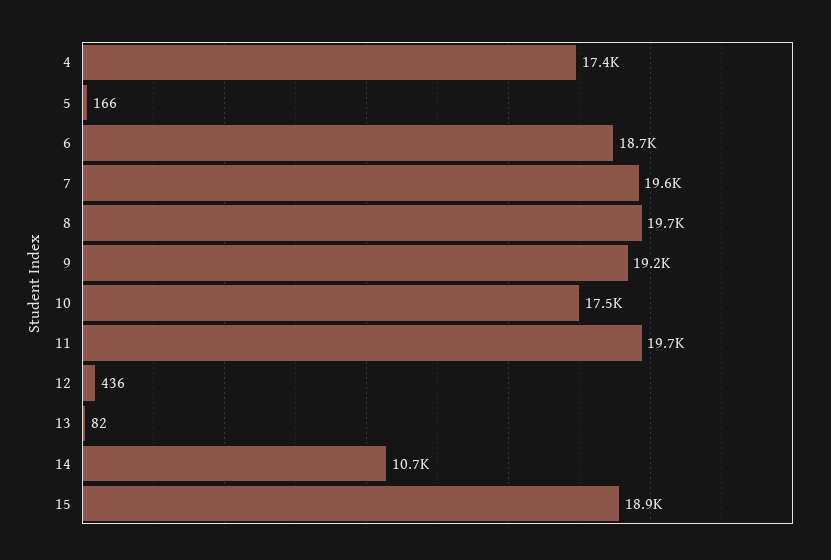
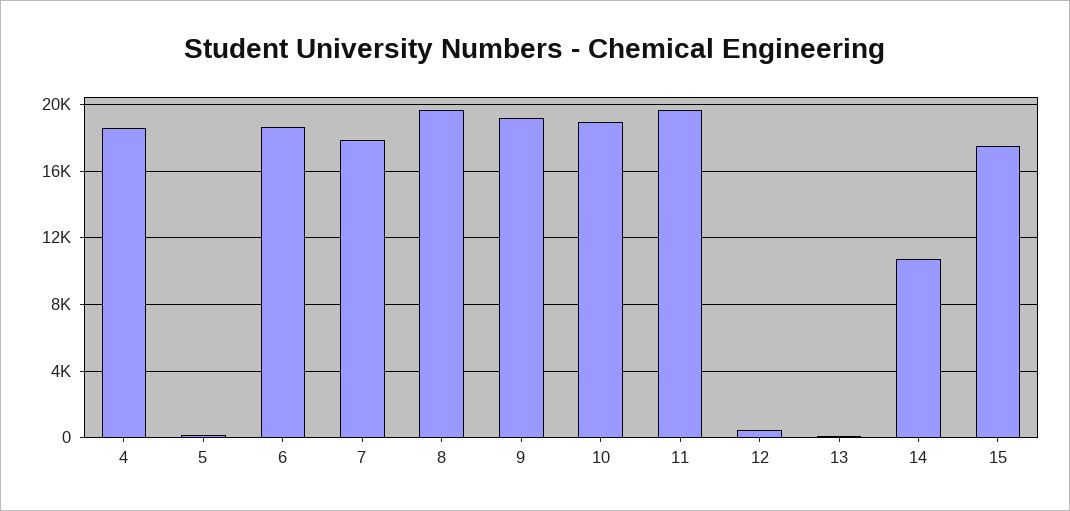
  {
-   "4": 17400,
+   "4": 18500,
    "5": 166,
    "6": 18700,
-   "7": 19600,
+   "7": 18000,
    "8": 19700,
    "9": 19200,
-   "10": 17500,
+   "10": 19000,
    "11": 19700,
    "12": 436,
    "13": 82,
    "14": 10700,
-   "15": 18900
+   "15": 17500
  }

